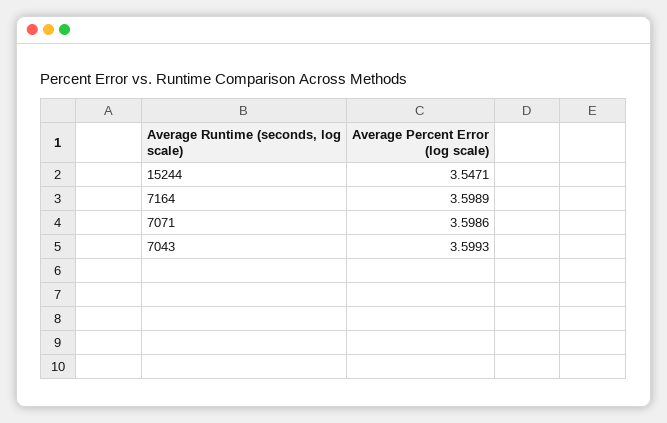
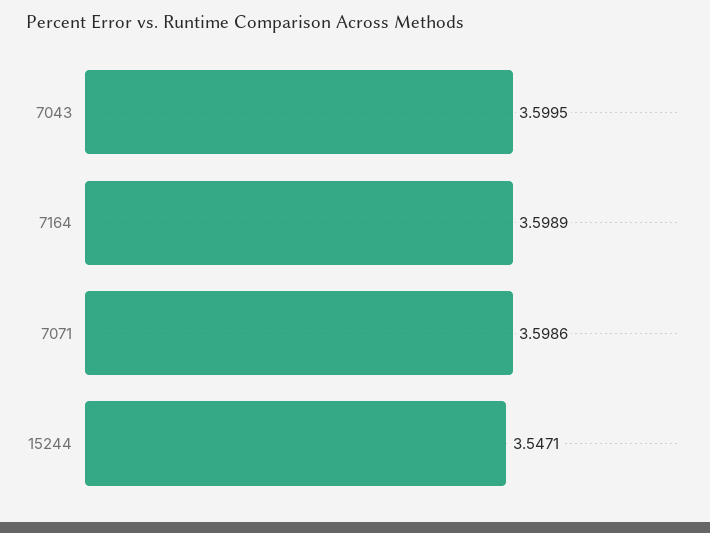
  {
    "15244": 3.5471,
    "7164": 3.5989,
    "7071": 3.5986,
-   "7043": 3.5993
+   "7043": 3.5995
  }

